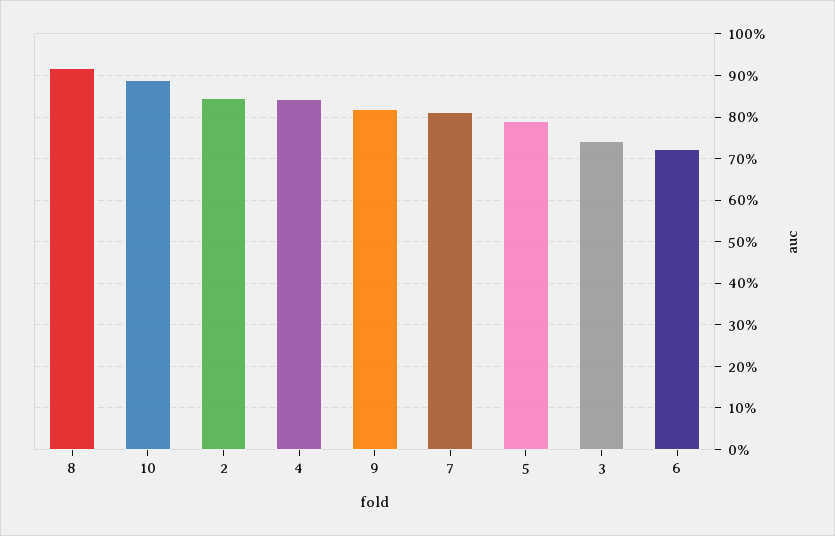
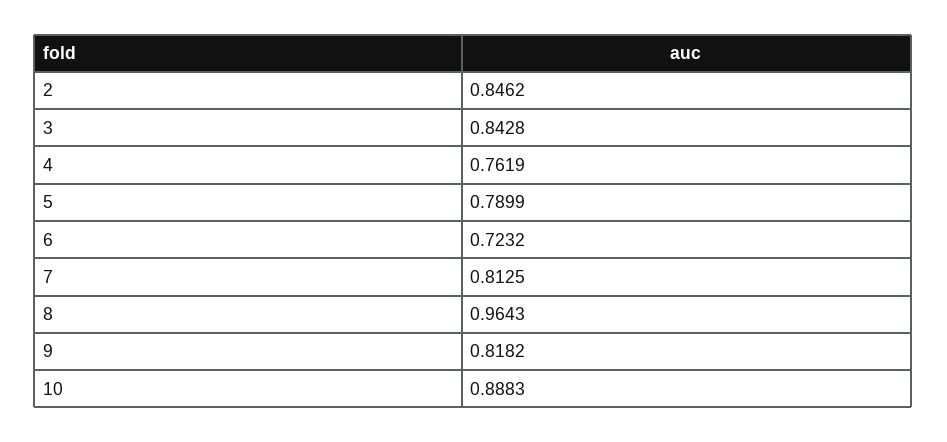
  {
-   "8": 0.92,
+   "8": 0.9643,
    "10": 0.8883,
    "2": 0.8462,
-   "4": 0.84,
+   "4": 0.7619,
    "9": 0.8182,
    "7": 0.8125,
    "5": 0.7899,
-   "3": 0.74,
+   "3": 0.8428,
    "6": 0.7232
  }

